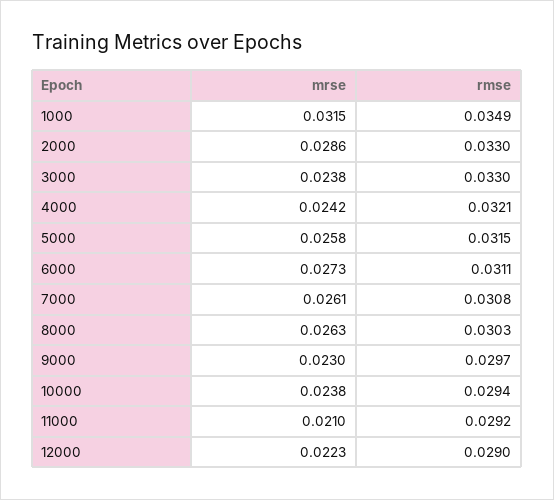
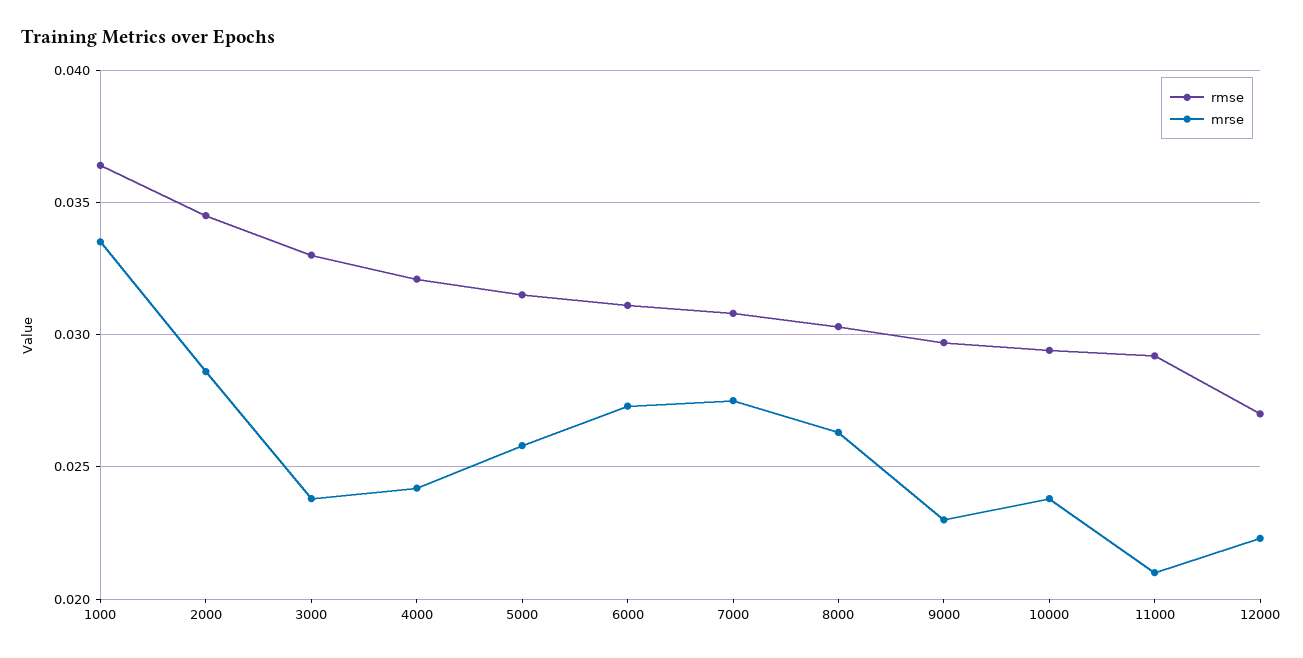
  {
    "mrse": {
-     "1000": 0.0315,
+     "1000": 0.0335,
      "2000": 0.0286,
      "3000": 0.0238,
      "4000": 0.0242,
      "5000": 0.0258,
      "6000": 0.0273,
-     "7000": 0.0261,
+     "7000": 0.0275,
      "8000": 0.0263,
      "9000": 0.023,
      "10000": 0.0238,
      "11000": 0.021,
      "12000": 0.0223
    },
    "rmse": {
-     "1000": 0.0349,
+     "1000": 0.0365,
-     "2000": 0.033,
+     "2000": 0.0345,
      "3000": 0.033,
      "4000": 0.0321,
      "5000": 0.0315,
      "6000": 0.0311,
      "7000": 0.0308,
      "8000": 0.0303,
      "9000": 0.0297,
      "10000": 0.0294,
      "11000": 0.0292,
-     "12000": 0.029
+     "12000": 0.027
    }
  }

